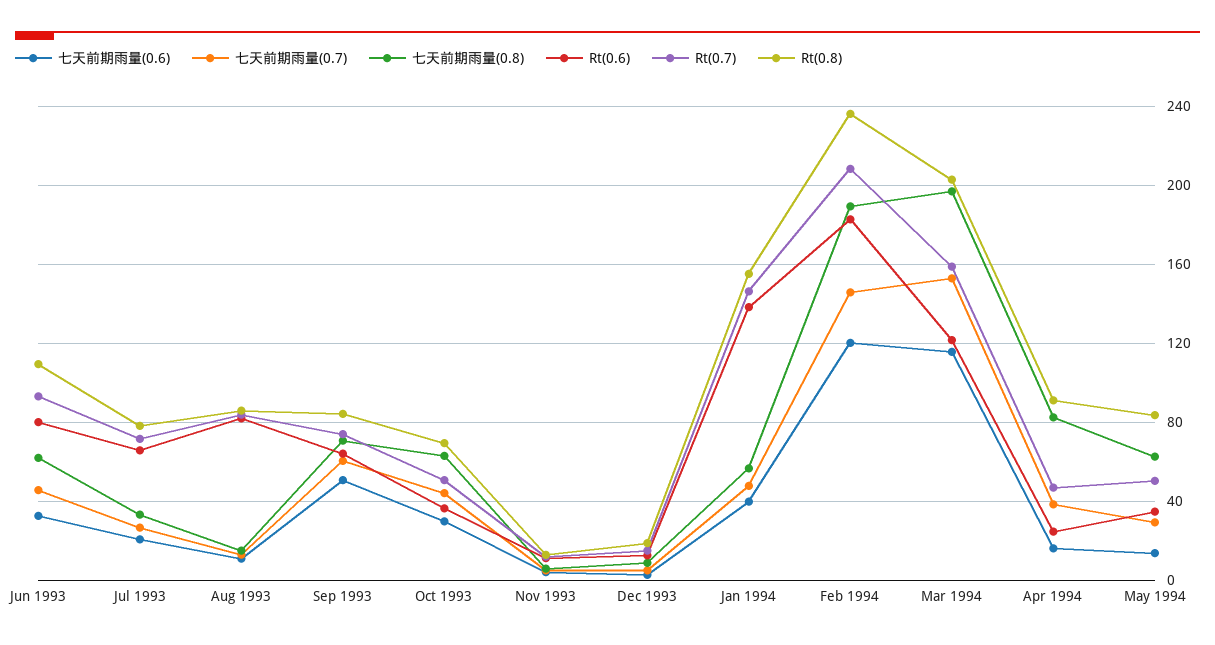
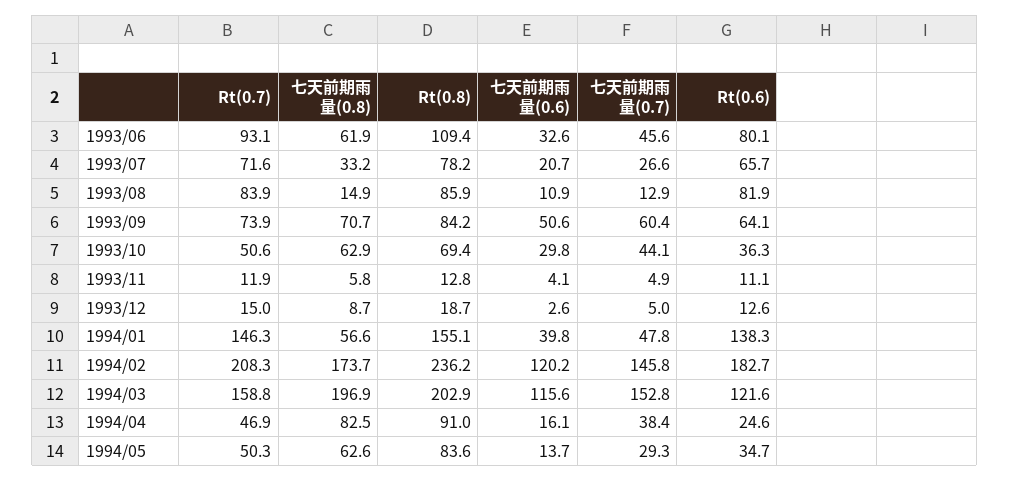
  {
    "七天前期雨量(0.6)": {
      "Jun 1993": 32.6,
      "Jul 1993": 20.7,
      "Aug 1993": 10.9,
      "Sep 1993": 50.6,
      "Oct 1993": 29.8,
      "Nov 1993": 4.1,
      "Dec 1993": 2.6,
      "Jan 1994": 39.8,
      "Feb 1994": 120.2,
      "Mar 1994": 115.6,
      "Apr 1994": 16.1,
      "May 1994": 13.7
    },
    "七天前期雨量(0.7)": {
      "Jun 1993": 45.6,
      "Jul 1993": 26.6,
      "Aug 1993": 12.9,
      "Sep 1993": 60.4,
      "Oct 1993": 44.1,
      "Nov 1993": 4.9,
      "Dec 1993": 5,
      "Jan 1994": 47.8,
      "Feb 1994": 145.8,
      "Mar 1994": 152.8,
      "Apr 1994": 38.4,
      "May 1994": 29.3
    },
    "七天前期雨量(0.8)": {
      "Jun 1993": 61.9,
      "Jul 1993": 33.2,
      "Aug 1993": 14.9,
      "Sep 1993": 70.7,
      "Oct 1993": 62.9,
      "Nov 1993": 5.8,
      "Dec 1993": 8.7,
      "Jan 1994": 56.6,
-     "Feb 1994": 190,
+     "Feb 1994": 173.7,
      "Mar 1994": 196.9,
      "Apr 1994": 82.5,
      "May 1994": 62.6
    },
    "Rt(0.6)": {
      "Jun 1993": 80.1,
      "Jul 1993": 65.7,
      "Aug 1993": 81.9,
      "Sep 1993": 64.1,
      "Oct 1993": 36.3,
      "Nov 1993": 11.1,
      "Dec 1993": 12.6,
      "Jan 1994": 138.3,
      "Feb 1994": 182.7,
      "Mar 1994": 121.6,
      "Apr 1994": 24.6,
      "May 1994": 34.7
    },
    "Rt(0.7)": {
      "Jun 1993": 93.1,
      "Jul 1993": 71.6,
      "Aug 1993": 83.9,
      "Sep 1993": 73.9,
      "Oct 1993": 50.6,
      "Nov 1993": 11.9,
      "Dec 1993": 15,
      "Jan 1994": 146.3,
      "Feb 1994": 208.3,
      "Mar 1994": 158.8,
      "Apr 1994": 46.9,
      "May 1994": 50.3
    },
    "Rt(0.8)": {
      "Jun 1993": 109.4,
      "Jul 1993": 78.2,
      "Aug 1993": 85.9,
      "Sep 1993": 84.2,
      "Oct 1993": 69.4,
      "Nov 1993": 12.8,
      "Dec 1993": 18.7,
      "Jan 1994": 155.1,
      "Feb 1994": 236.2,
      "Mar 1994": 202.9,
      "Apr 1994": 91,
      "May 1994": 83.6
    }
  }

